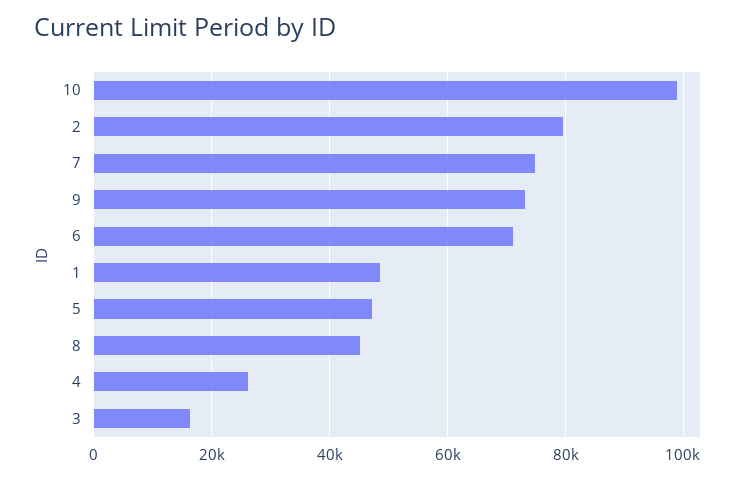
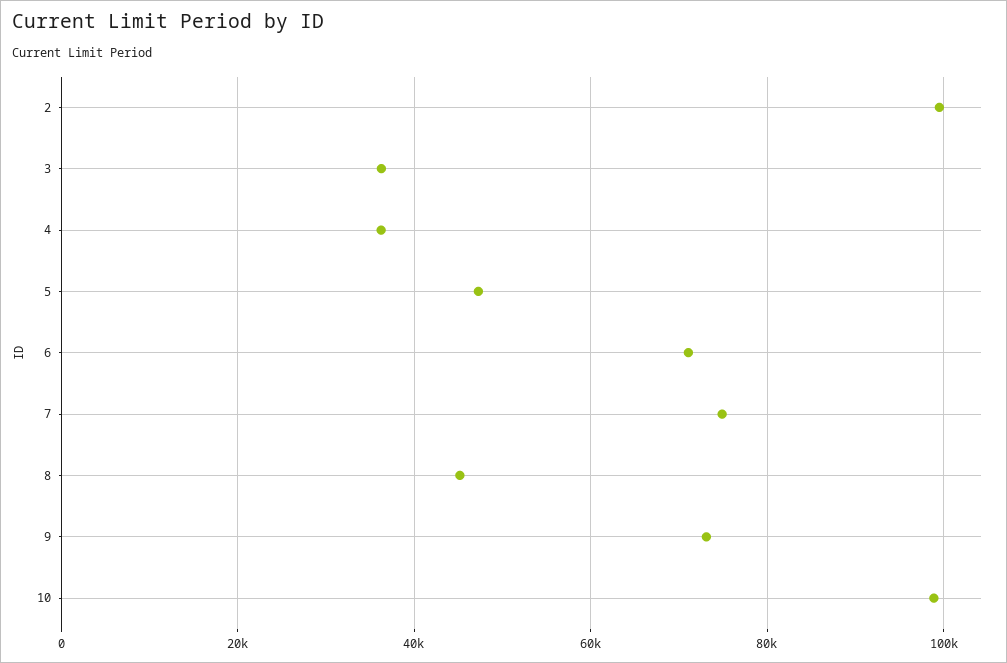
  {
    "10": 98000,
-   "2": 80000,
+   "2": 100000,
    "7": 74000,
    "9": 74000,
    "6": 72000,
-   "1": 48000,
    "5": 48000,
    "8": 46000,
-   "4": 26000,
+   "4": 36000,
-   "3": 16000
+   "3": 36000
  }

